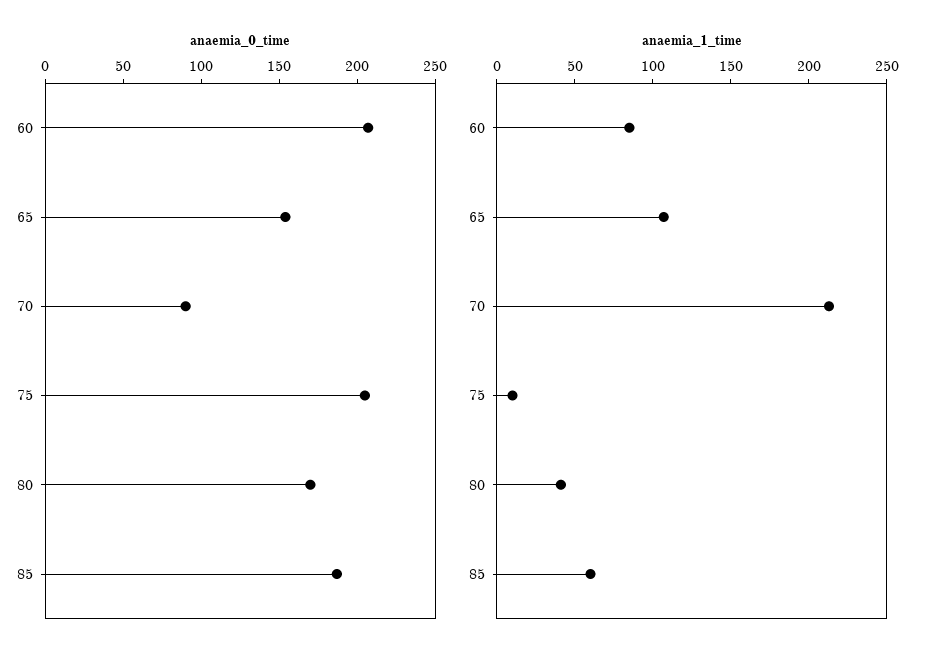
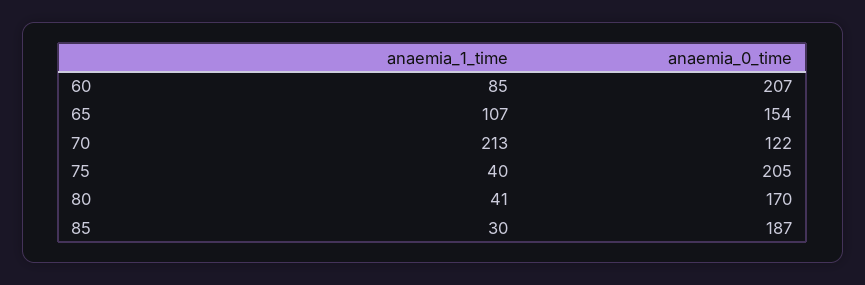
  {
    "anaemia_0_time": {
      "60": 207,
      "65": 154,
-     "70": 90,
+     "70": 122,
      "75": 205,
      "80": 170,
      "85": 187
    },
    "anaemia_1_time": {
      "60": 85,
      "65": 107,
      "70": 213,
-     "75": 10,
+     "75": 40,
      "80": 41,
-     "85": 60
+     "85": 30
    }
  }

